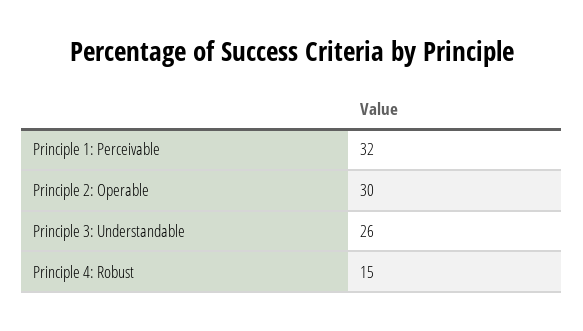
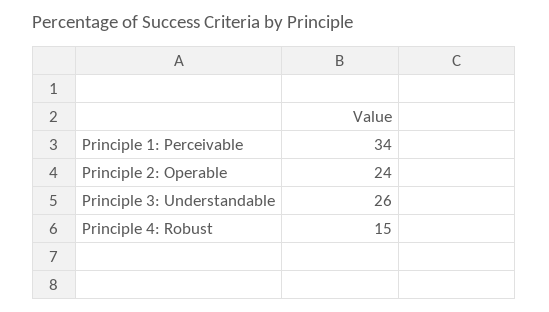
  {
-   "Principle 1: Perceivable": 32,
+   "Principle 1: Perceivable": 34,
-   "Principle 2: Operable": 30,
+   "Principle 2: Operable": 24,
    "Principle 3: Understandable": 26,
    "Principle 4: Robust": 15
  }

